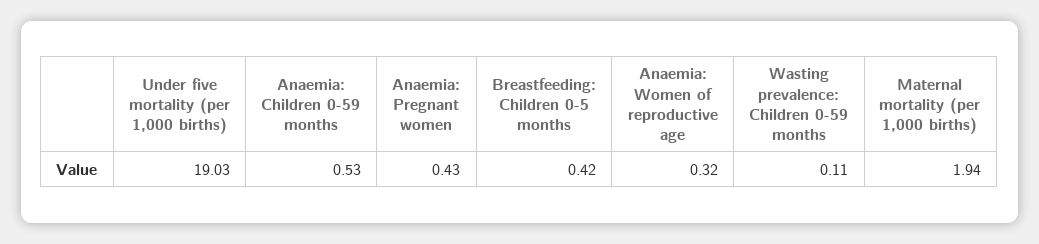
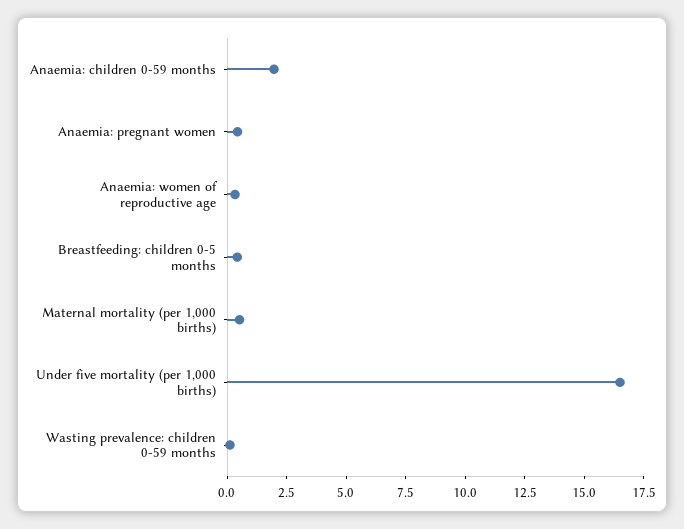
  {
-   "Under five mortality (per 1,000 births)": 19.03,
+   "Under five mortality (per 1,000 births)": 16.5,
-   "Anaemia: Children 0-59 months": 0.53,
+   "Anaemia: Children 0-59 months": 2,
    "Anaemia: Pregnant women": 0.43,
    "Breastfeeding: Children 0-5 months": 0.42,
    "Anaemia: Women of reproductive age": 0.32,
    "Wasting prevalence: Children 0-59 months": 0.11,
-   "Maternal mortality (per 1,000 births)": 1.94
+   "Maternal mortality (per 1,000 births)": 0.5
  }

